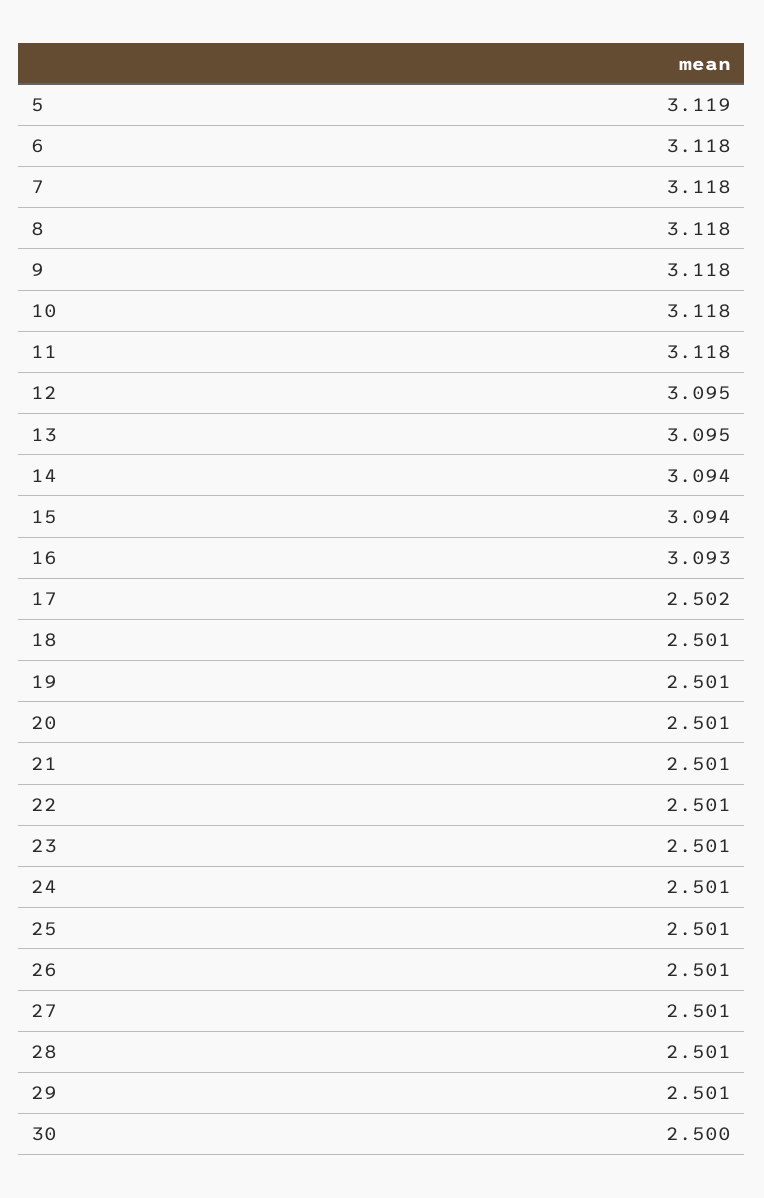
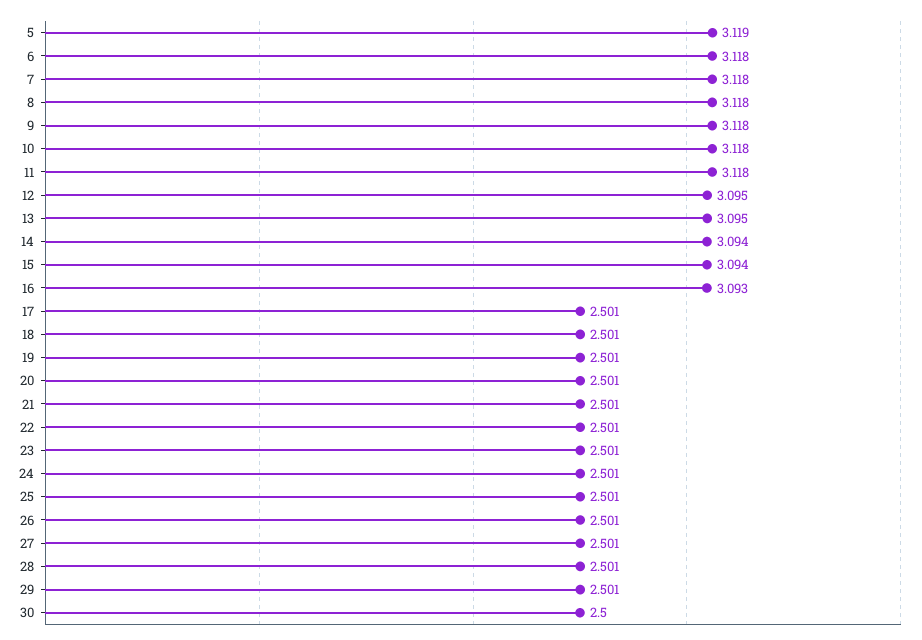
  {
    "5": 3.119,
    "6": 3.118,
    "7": 3.118,
    "8": 3.118,
    "9": 3.118,
    "10": 3.118,
    "11": 3.118,
    "12": 3.095,
    "13": 3.095,
    "14": 3.094,
    "15": 3.094,
    "16": 3.093,
-   "17": 2.502,
+   "17": 2.501,
    "18": 2.501,
    "19": 2.501,
    "20": 2.501,
    "21": 2.501,
    "22": 2.501,
    "23": 2.501,
    "24": 2.501,
    "25": 2.501,
    "26": 2.501,
    "27": 2.501,
    "28": 2.501,
    "29": 2.501,
    "30": 2.5
  }

